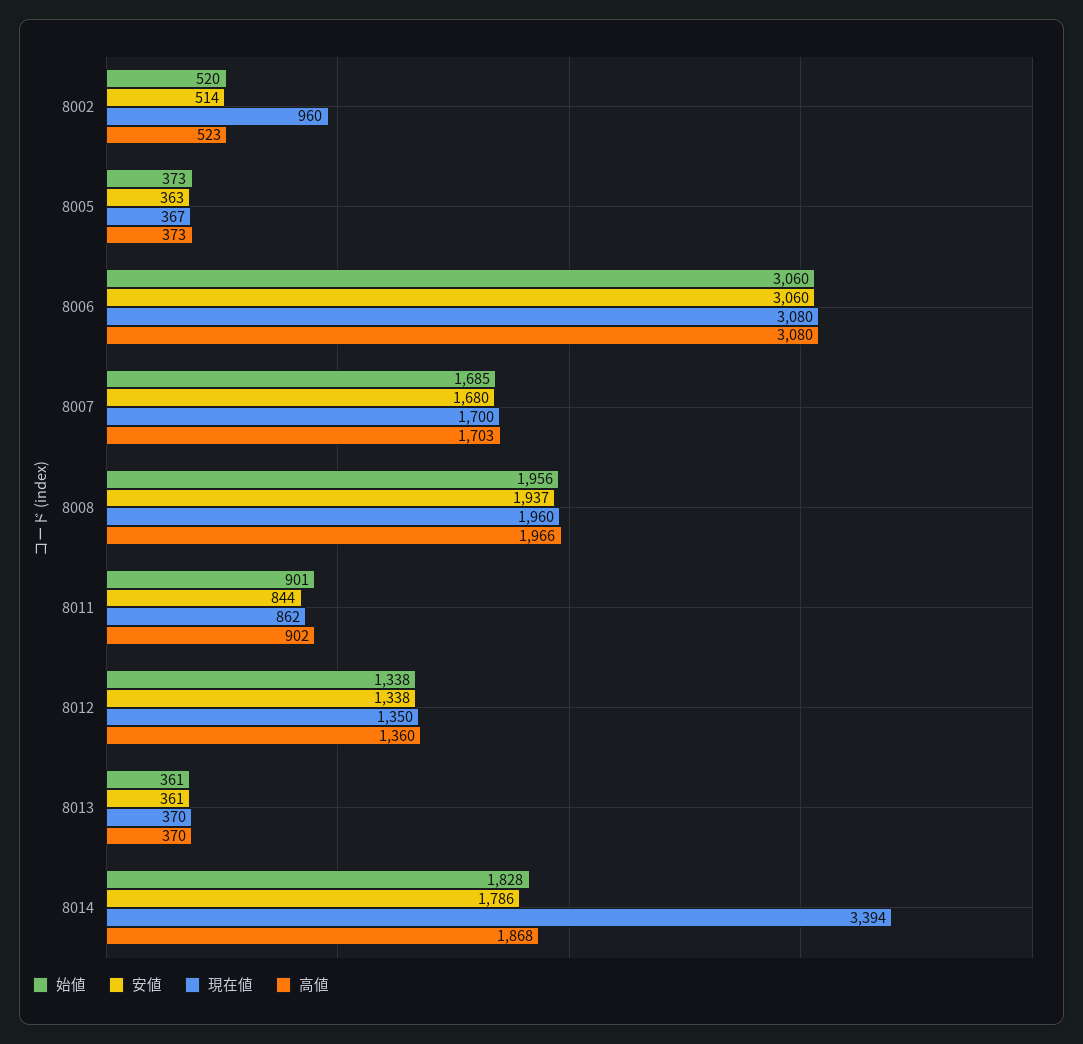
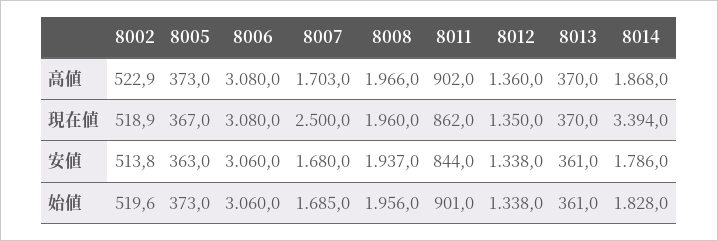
  {
    "始値": {
      "8002": 519.6,
      "8005": 373,
      "8006": 3060,
      "8007": 1685,
      "8008": 1956,
      "8011": 901,
      "8012": 1338,
      "8013": 361,
      "8014": 1828
    },
    "安値": {
      "8002": 513.8,
      "8005": 363,
      "8006": 3060,
      "8007": 1680,
      "8008": 1937,
      "8011": 844,
      "8012": 1338,
      "8013": 361,
      "8014": 1786
    },
    "現在値": {
-     "8002": 960,
+     "8002": 518.9,
      "8005": 367,
      "8006": 3080,
-     "8007": 1700,
+     "8007": 2500,
      "8008": 1960,
      "8011": 862,
      "8012": 1350,
      "8013": 370,
      "8014": 3394
    },
    "高値": {
      "8002": 522.9,
      "8005": 373,
      "8006": 3080,
      "8007": 1703,
      "8008": 1966,
      "8011": 902,
      "8012": 1360,
      "8013": 370,
      "8014": 1868
    }
  }

